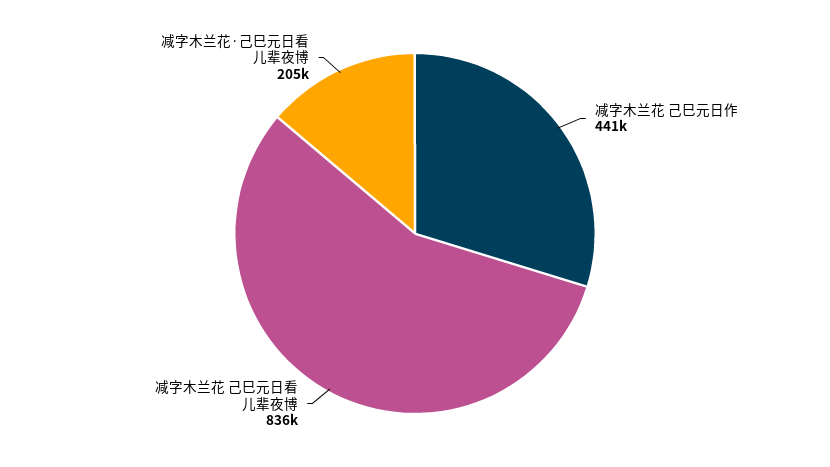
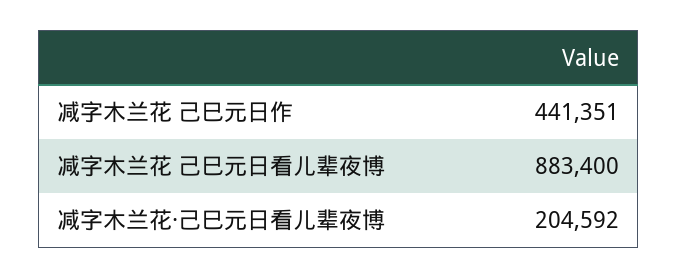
  {
    "减字木兰花 己巳元日作": 441351,
-   "减字木兰花 己巳元日看儿辈夜博": 836000,
+   "减字木兰花 己巳元日看儿辈夜博": 883400,
    "减字木兰花·己巳元日看儿辈夜博": 204592
  }

